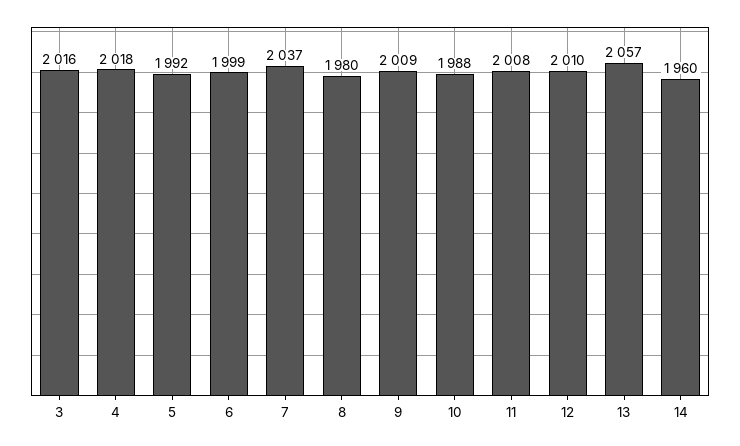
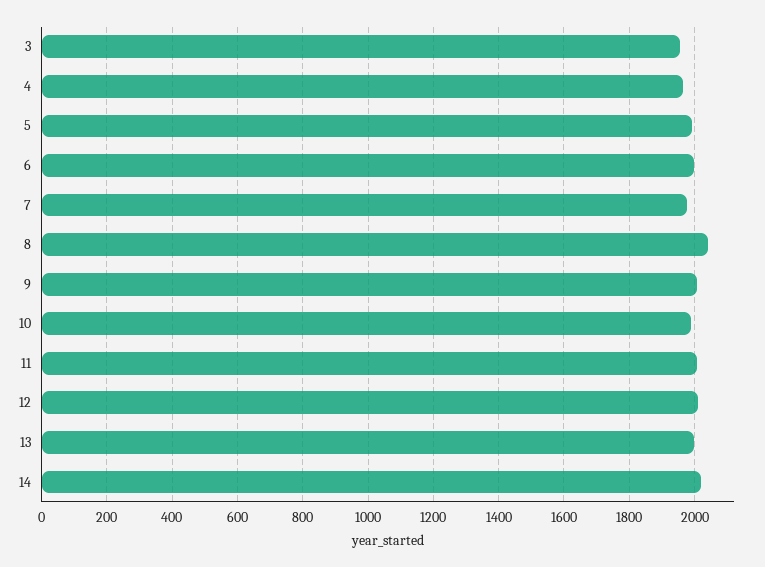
  {
-   "3": 2016,
+   "3": 1960,
-   "4": 2018,
+   "4": 1960,
    "5": 1992,
    "6": 1999,
-   "7": 2037,
+   "7": 1980,
-   "8": 1980,
+   "8": 2040,
    "9": 2009,
    "10": 1988,
    "11": 2008,
    "12": 2010,
-   "13": 2057,
+   "13": 2000,
-   "14": 1960
+   "14": 2020
  }

